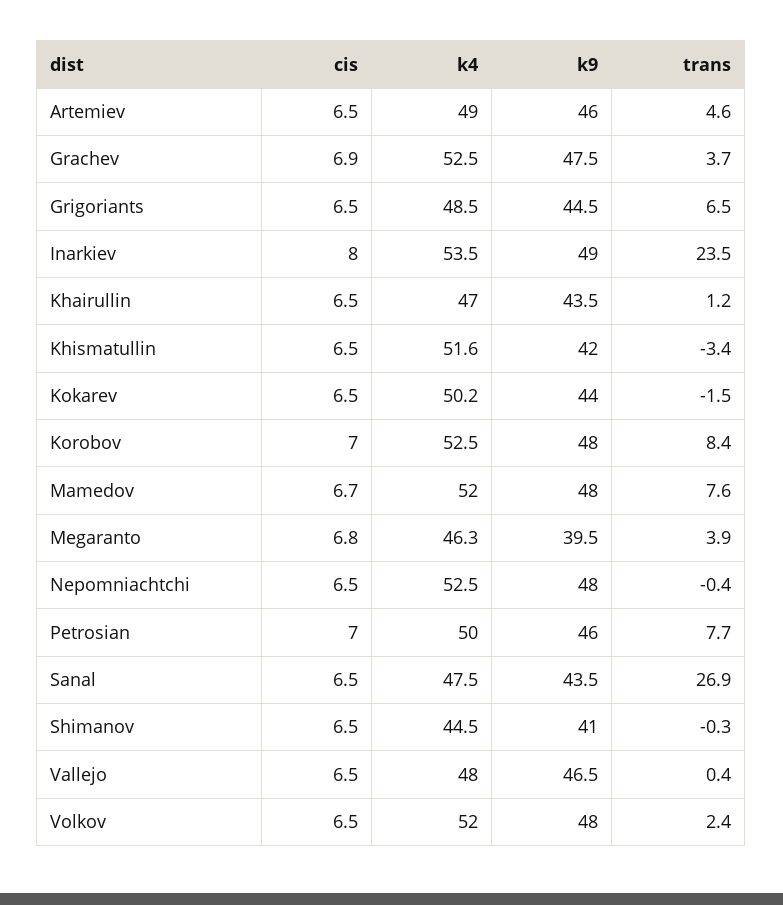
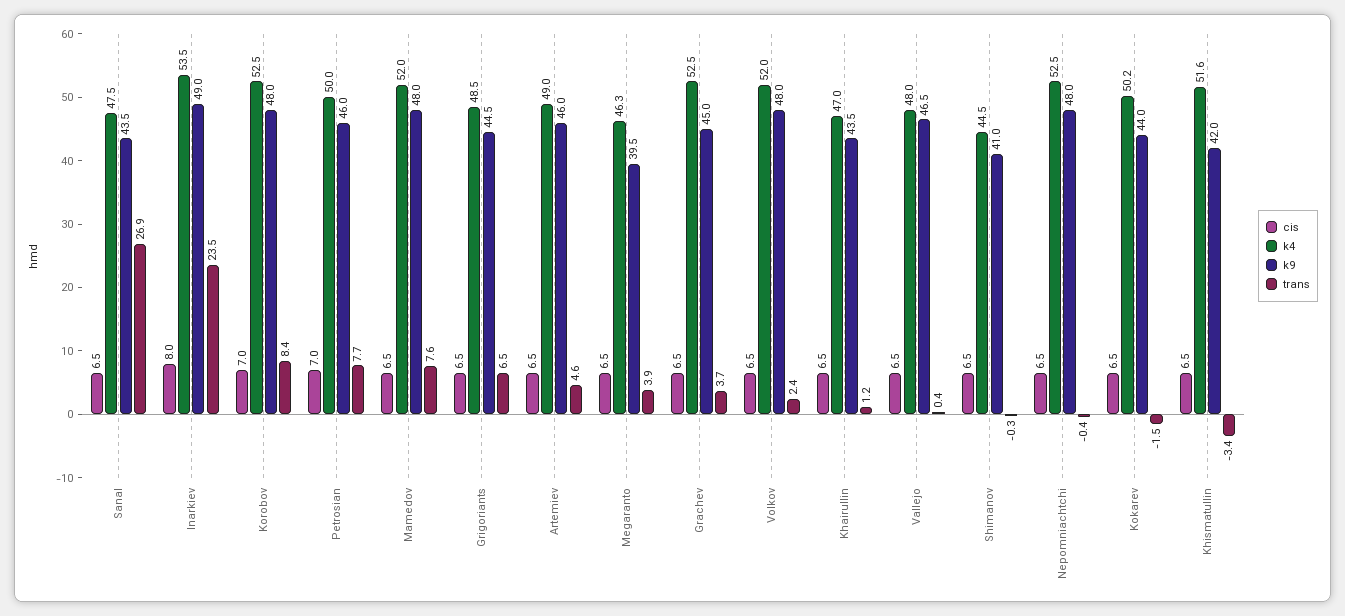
  {
    "cis": {
      "Artemiev": 6.5,
-     "Grachev": 6.9,
+     "Grachev": 6.5,
      "Grigoriants": 6.5,
      "Inarkiev": 8,
      "Khairullin": 6.5,
      "Khismatullin": 6.5,
      "Kokarev": 6.5,
      "Korobov": 7,
-     "Mamedov": 6.7,
+     "Mamedov": 6.5,
-     "Megaranto": 6.8,
+     "Megaranto": 6.5,
      "Nepomniachtchi": 6.5,
      "Petrosian": 7,
      "Sanal": 6.5,
      "Shimanov": 6.5,
      "Vallejo": 6.5,
      "Volkov": 6.5
    },
    "k4": {
      "Artemiev": 49,
      "Grachev": 52.5,
      "Grigoriants": 48.5,
      "Inarkiev": 53.5,
      "Khairullin": 47,
      "Khismatullin": 51.6,
      "Kokarev": 50.2,
      "Korobov": 52.5,
      "Mamedov": 52,
      "Megaranto": 46.3,
      "Nepomniachtchi": 52.5,
      "Petrosian": 50,
      "Sanal": 47.5,
      "Shimanov": 44.5,
      "Vallejo": 48,
      "Volkov": 52
    },
    "k9": {
      "Artemiev": 46,
-     "Grachev": 47.5,
+     "Grachev": 45,
      "Grigoriants": 44.5,
      "Inarkiev": 49,
      "Khairullin": 43.5,
      "Khismatullin": 42,
      "Kokarev": 44,
      "Korobov": 48,
      "Mamedov": 48,
      "Megaranto": 39.5,
      "Nepomniachtchi": 48,
      "Petrosian": 46,
      "Sanal": 43.5,
      "Shimanov": 41,
      "Vallejo": 46.5,
      "Volkov": 48
    },
    "trans": {
      "Artemiev": 4.6,
      "Grachev": 3.7,
      "Grigoriants": 6.5,
      "Inarkiev": 23.5,
      "Khairullin": 1.2,
      "Khismatullin": -3.4,
      "Kokarev": -1.5,
      "Korobov": 8.4,
      "Mamedov": 7.6,
      "Megaranto": 3.9,
      "Nepomniachtchi": -0.4,
      "Petrosian": 7.7,
      "Sanal": 26.9,
      "Shimanov": -0.3,
      "Vallejo": 0.4,
      "Volkov": 2.4
    }
  }

